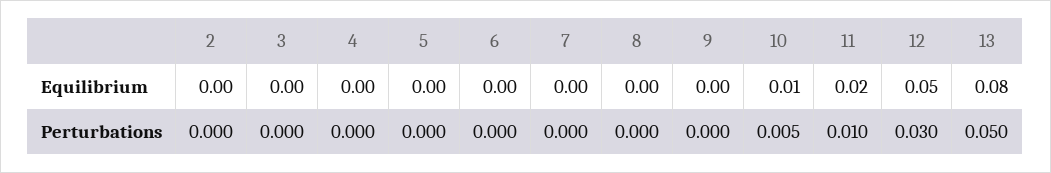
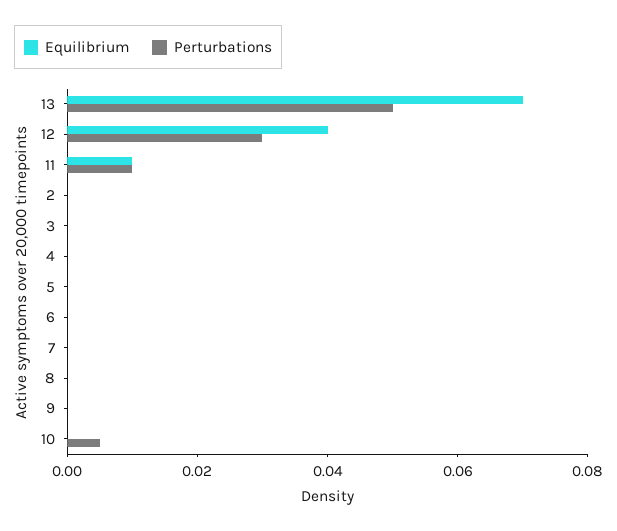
  {
    "Equilibrium": {
      "2": 0,
      "3": 0,
      "4": 0,
      "5": 0,
      "6": 0,
      "7": 0,
      "8": 0,
      "9": 0,
-     "10": 0.01,
+     "10": 0,
-     "11": 0.02,
+     "11": 0.01,
-     "12": 0.05,
+     "12": 0.04,
-     "13": 0.08
+     "13": 0.07
    },
    "Perturbations": {
      "2": 0,
      "3": 0,
      "4": 0,
      "5": 0,
      "6": 0,
      "7": 0,
      "8": 0,
      "9": 0,
      "10": 0.005,
      "11": 0.01,
      "12": 0.03,
      "13": 0.05
    }
  }

